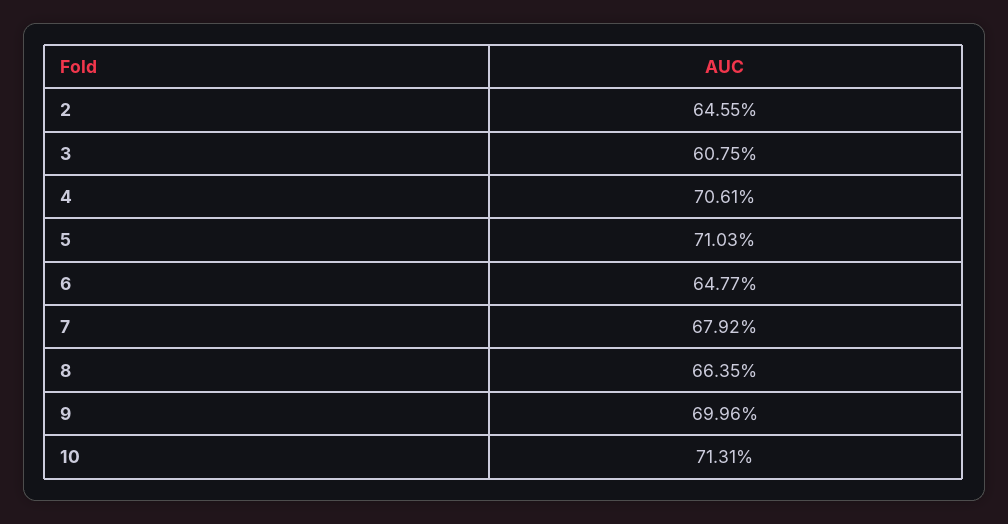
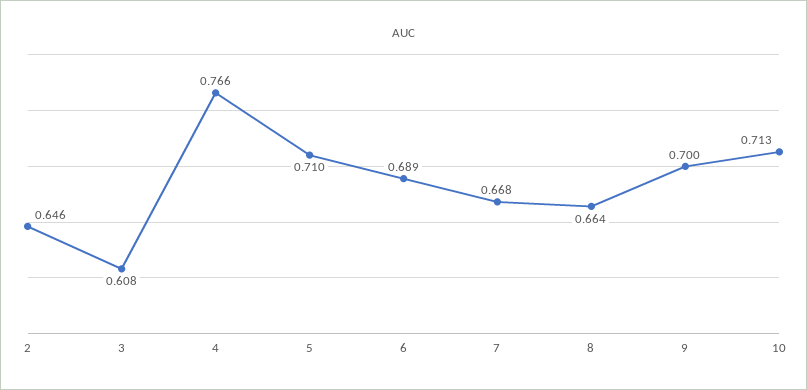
  {
    "2": 0.6455,
    "3": 0.6075,
-   "4": 0.7061,
+   "4": 0.766,
    "5": 0.7103,
-   "6": 0.6477,
+   "6": 0.689,
-   "7": 0.6792,
+   "7": 0.668,
    "8": 0.6635,
    "9": 0.6996,
    "10": 0.7131
  }

